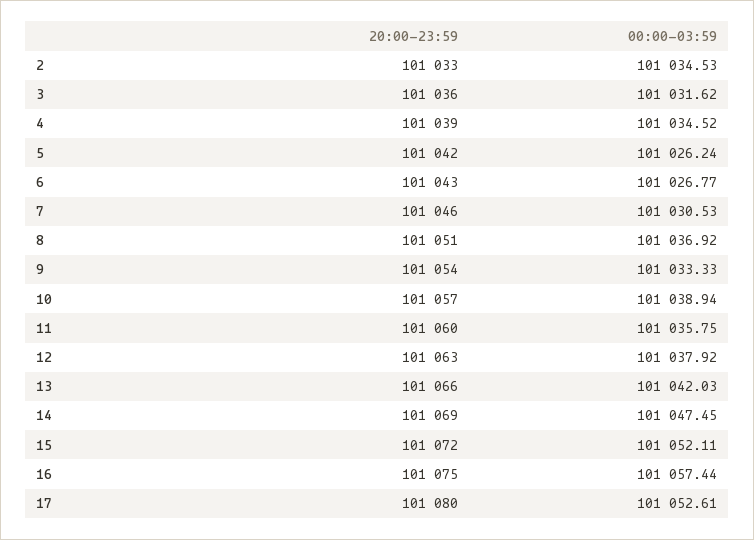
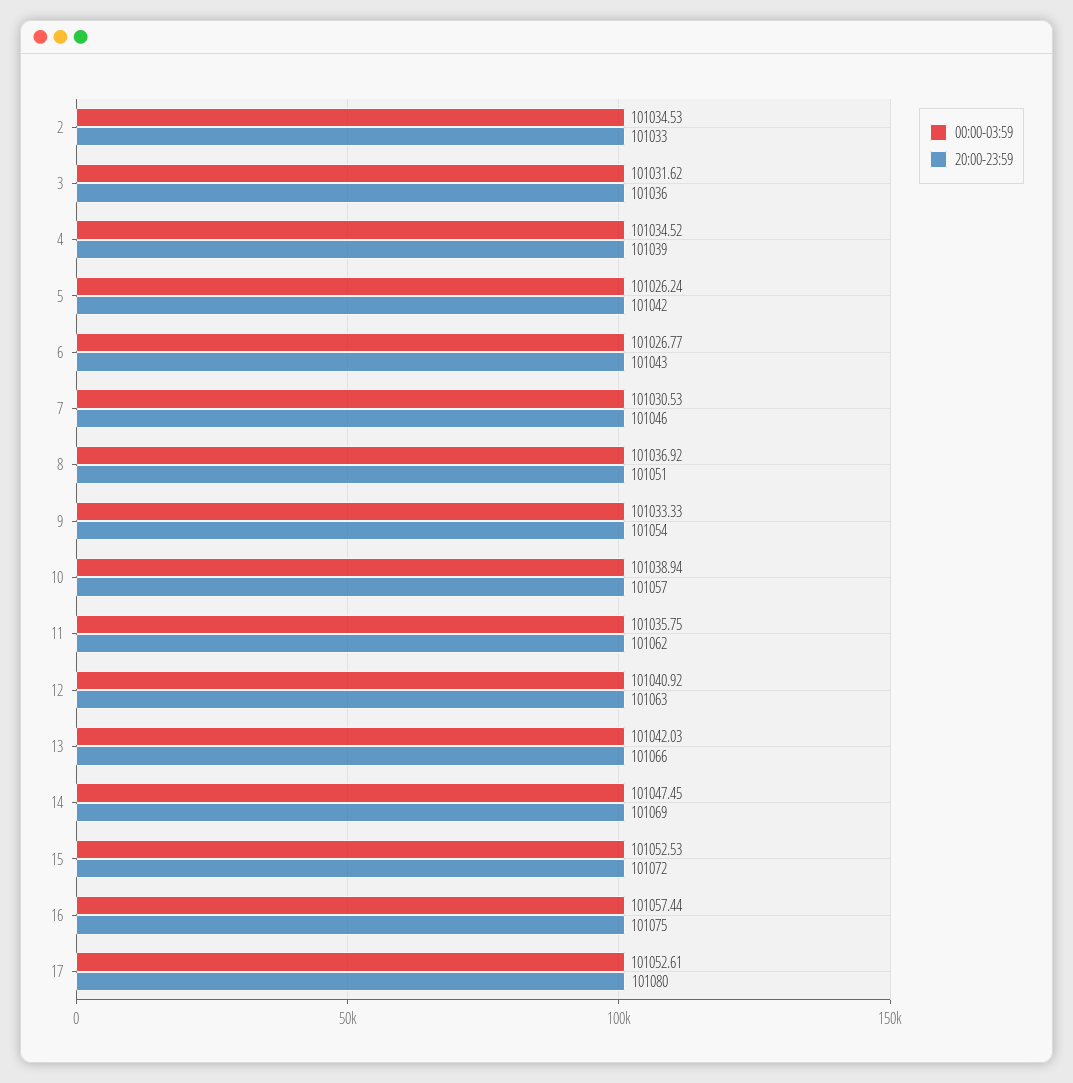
  {
    "20:00-23:59": {
      "2": 101033,
      "3": 101036,
      "4": 101039,
      "5": 101042,
      "6": 101043,
      "7": 101046,
      "8": 101051,
      "9": 101054,
      "10": 101057,
-     "11": 101060,
+     "11": 101062,
      "12": 101063,
      "13": 101066,
      "14": 101069,
      "15": 101072,
      "16": 101075,
      "17": 101080
    },
    "00:00-03:59": {
      "2": 101034.53,
      "3": 101031.62,
      "4": 101034.52,
      "5": 101026.24,
      "6": 101026.77,
      "7": 101030.53,
      "8": 101036.92,
      "9": 101033.33,
      "10": 101038.94,
      "11": 101035.75,
-     "12": 101037.92,
+     "12": 101040.92,
      "13": 101042.03,
      "14": 101047.45,
-     "15": 101052.11,
+     "15": 101052.53,
      "16": 101057.44,
      "17": 101052.61
    }
  }

